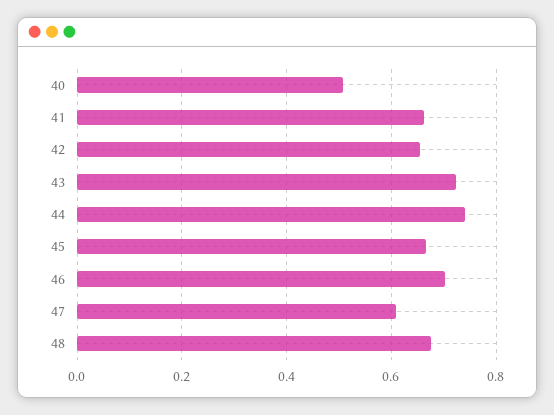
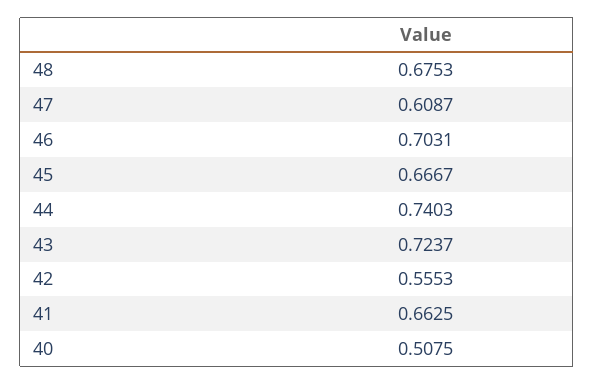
  {
    "40": 0.5075,
    "41": 0.6625,
-   "42": 0.66,
+   "42": 0.5553,
    "43": 0.7237,
    "44": 0.7403,
    "45": 0.6667,
    "46": 0.7031,
    "47": 0.6087,
    "48": 0.6753
  }

